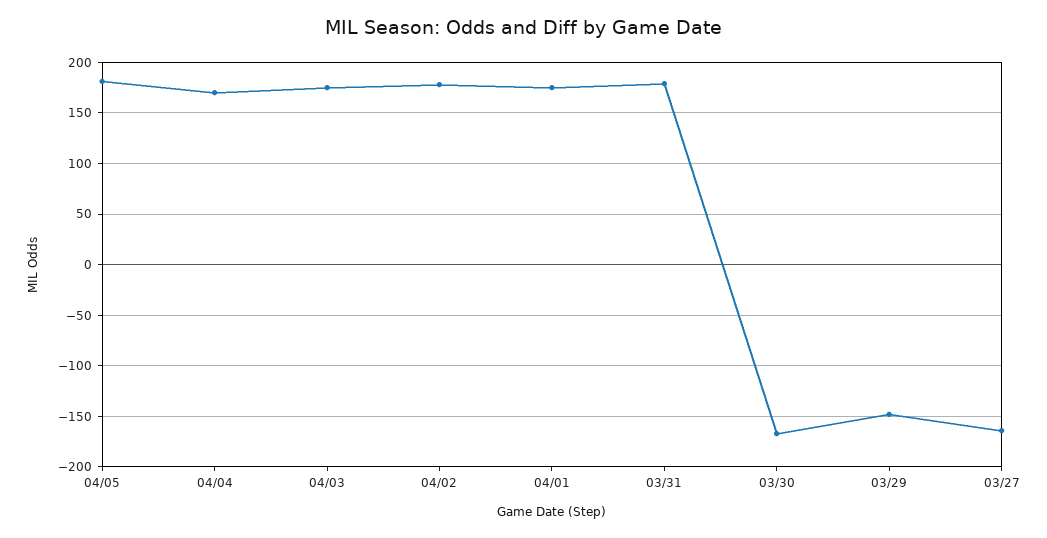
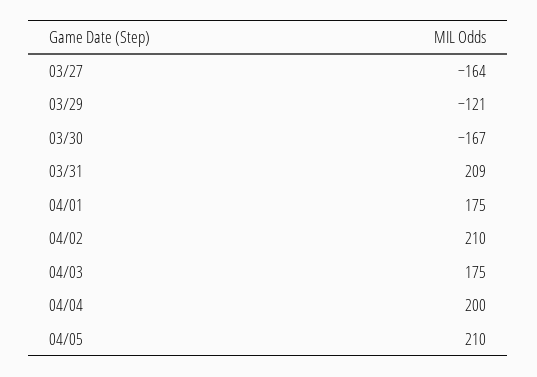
  {
-   "04/05": 180,
+   "04/05": 210,
-   "04/04": 170,
+   "04/04": 200,
    "04/03": 175,
-   "04/02": 180,
+   "04/02": 210,
    "04/01": 175,
-   "03/31": 180,
+   "03/31": 209,
    "03/30": -167,
-   "03/29": -150,
+   "03/29": -121,
    "03/27": -164
  }

